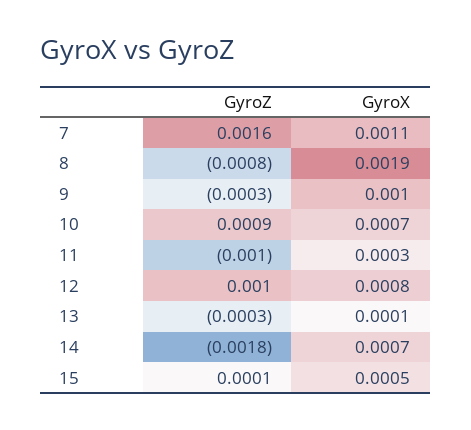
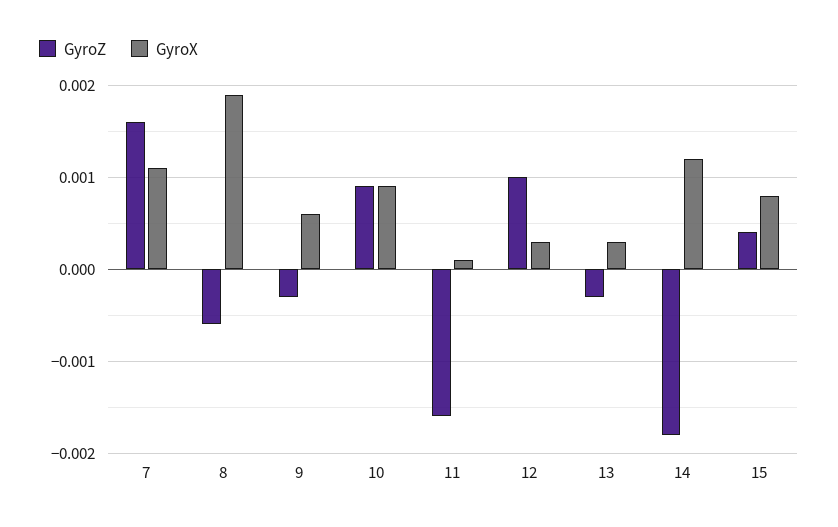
  {
    "GyroZ": {
      "7": 0.0016,
-     "8": -0.0008,
+     "8": -0.0006,
      "9": -0.0003,
      "10": 0.0009,
-     "11": -0.001,
+     "11": -0.0016,
      "12": 0.001,
      "13": -0.0003,
      "14": -0.0018,
-     "15": 0.0001
+     "15": 0.0004
    },
    "GyroX": {
      "7": 0.0011,
      "8": 0.0019,
-     "9": 0.001,
+     "9": 0.0006,
-     "10": 0.0007,
+     "10": 0.0009,
-     "11": 0.0003,
+     "11": 0.0001,
-     "12": 0.0008,
+     "12": 0.0003,
-     "13": 0.0001,
+     "13": 0.0003,
-     "14": 0.0007,
+     "14": 0.0012,
-     "15": 0.0005
+     "15": 0.0008
    }
  }

